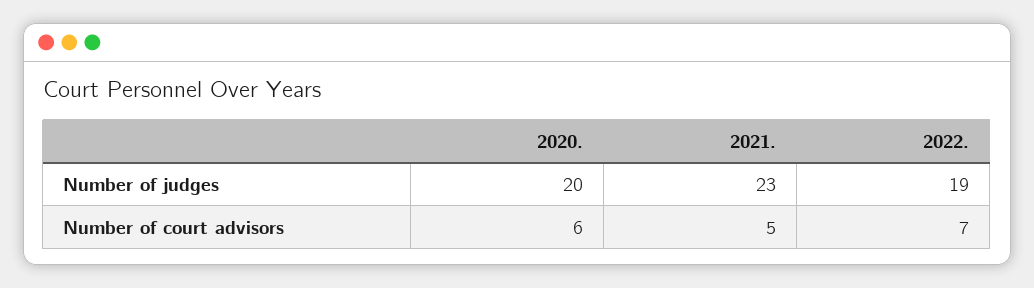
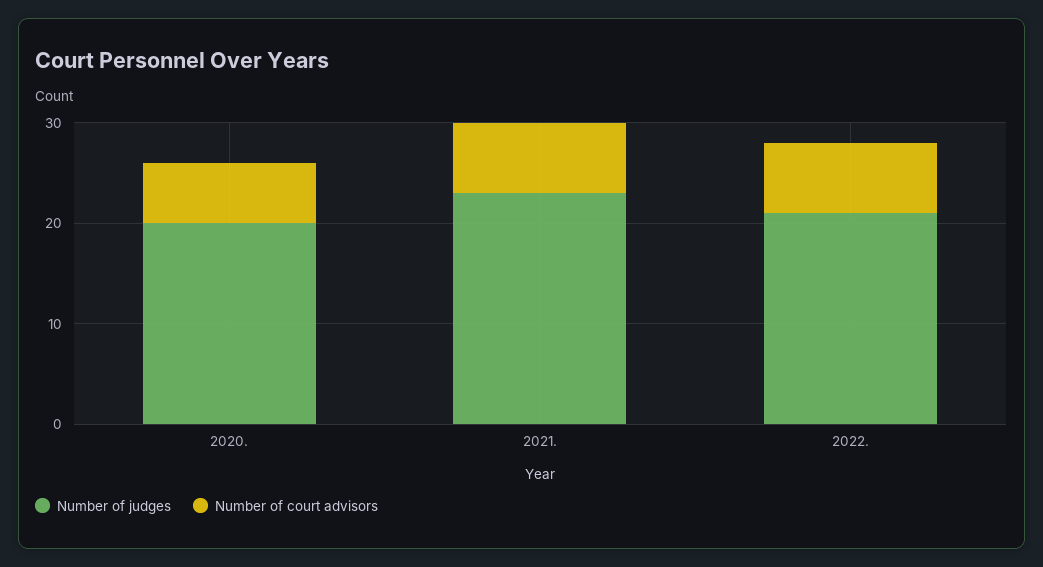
  {
    "Number of judges": {
      "2020.": 20,
      "2021.": 23,
-     "2022.": 19
+     "2022.": 21
    },
    "Number of court advisors": {
      "2020.": 6,
-     "2021.": 5,
+     "2021.": 7,
      "2022.": 7
    }
  }

